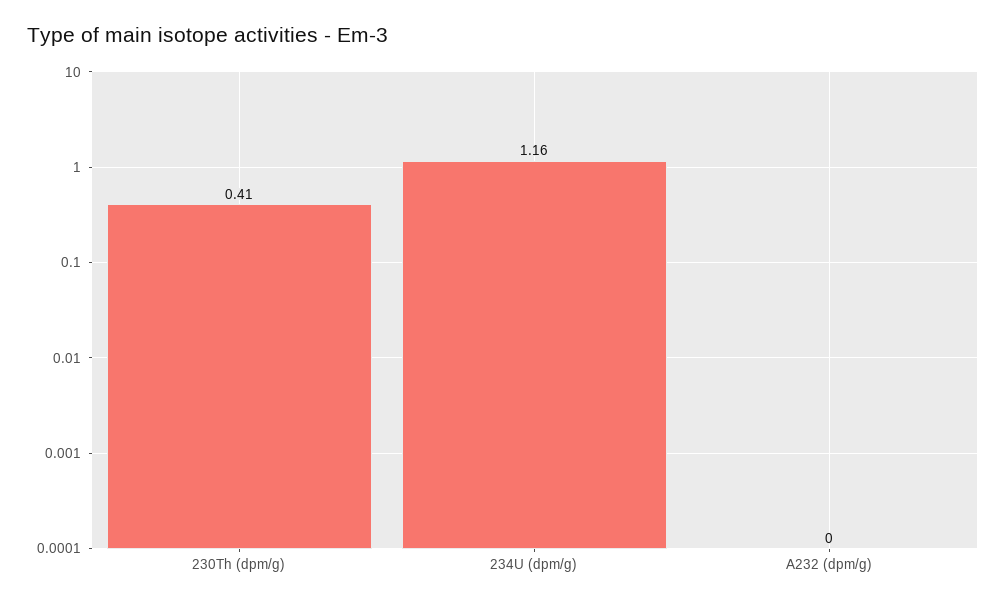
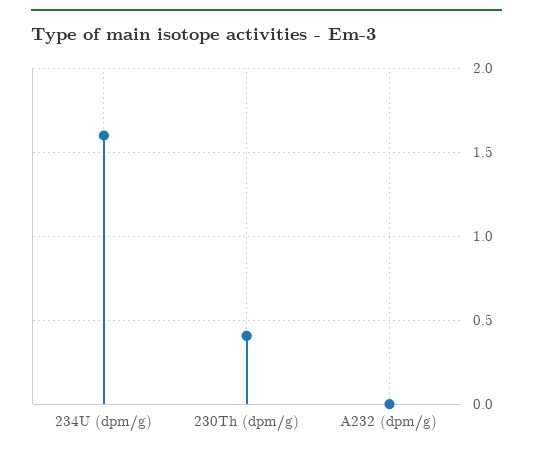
  {
    "230Th (dpm/g)": 0.41,
-   "234U (dpm/g)": 1.16,
+   "234U (dpm/g)": 1.6,
    "A232 (dpm/g)": 0
  }

